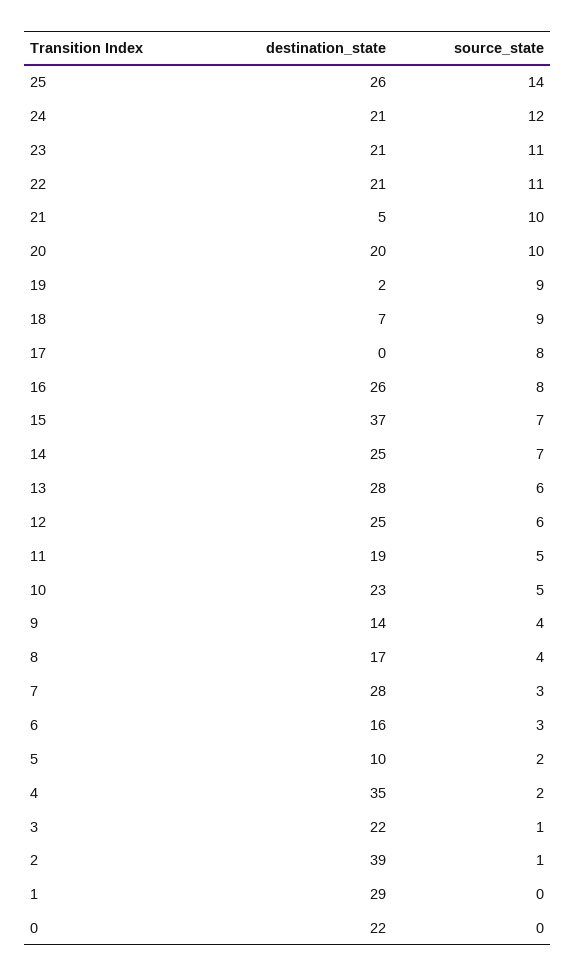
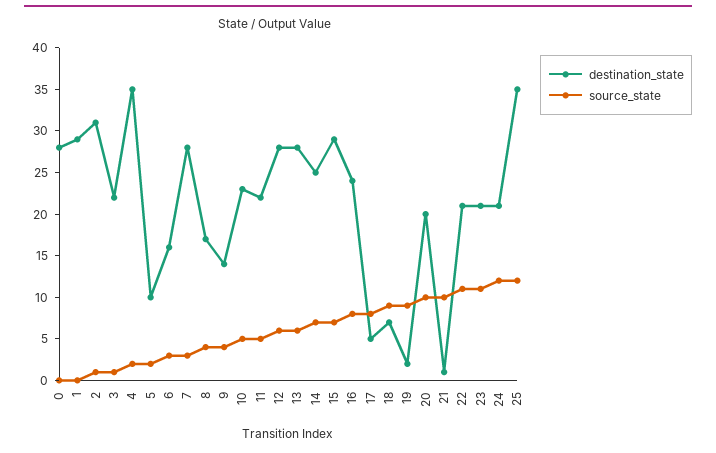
  {
    "destination_state": {
-     "25": 26,
+     "25": 35,
      "24": 21,
      "23": 21,
      "22": 21,
-     "21": 5,
+     "21": 1,
      "20": 20,
      "19": 2,
      "18": 7,
-     "17": 0,
+     "17": 5,
-     "16": 26,
+     "16": 24,
-     "15": 37,
+     "15": 29,
      "14": 25,
      "13": 28,
-     "12": 25,
+     "12": 28,
-     "11": 19,
+     "11": 22,
      "10": 23,
      "9": 14,
      "8": 17,
      "7": 28,
      "6": 16,
      "5": 10,
      "4": 35,
      "3": 22,
-     "2": 39,
+     "2": 31,
      "1": 29,
-     "0": 22
+     "0": 28
    },
    "source_state": {
-     "25": 14,
+     "25": 12,
      "24": 12,
      "23": 11,
      "22": 11,
      "21": 10,
      "20": 10,
      "19": 9,
      "18": 9,
      "17": 8,
      "16": 8,
      "15": 7,
      "14": 7,
      "13": 6,
      "12": 6,
      "11": 5,
      "10": 5,
      "9": 4,
      "8": 4,
      "7": 3,
      "6": 3,
      "5": 2,
      "4": 2,
      "3": 1,
      "2": 1,
      "1": 0,
      "0": 0
    }
  }

